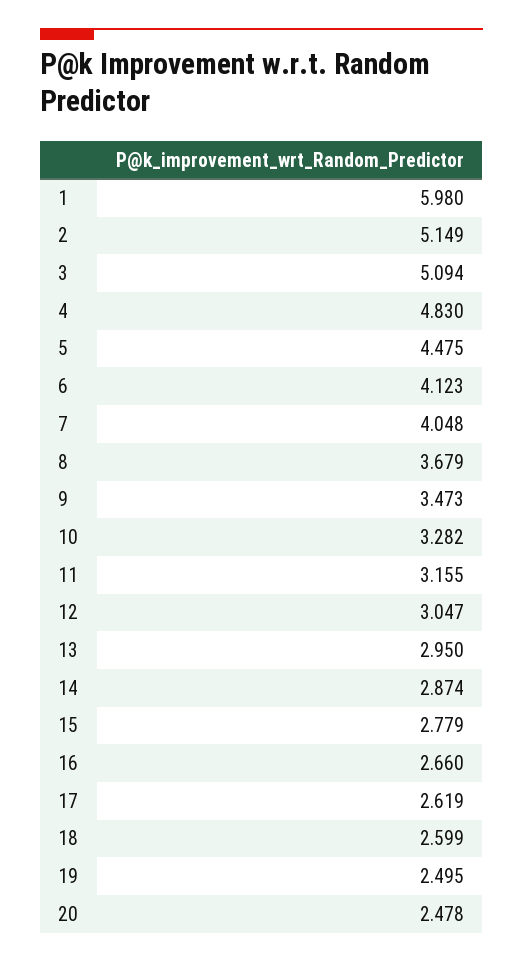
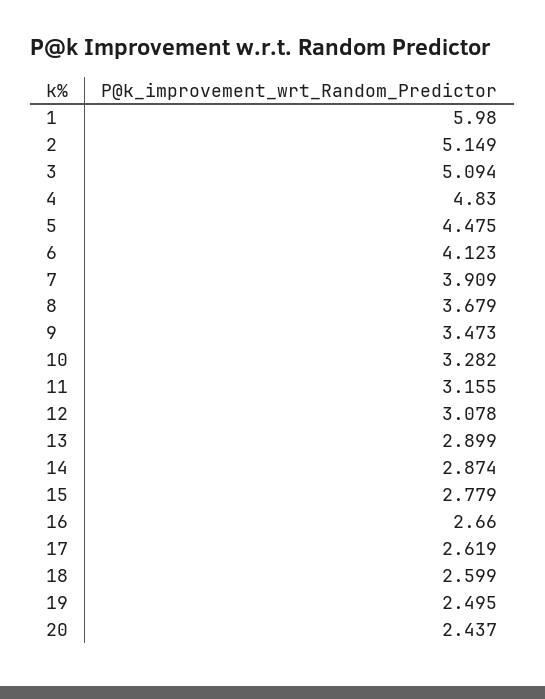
  {
    "1": 5.98,
    "2": 5.149,
    "3": 5.094,
    "4": 4.83,
    "5": 4.475,
    "6": 4.123,
-   "7": 4.048,
+   "7": 3.909,
    "8": 3.679,
    "9": 3.473,
    "10": 3.282,
    "11": 3.155,
-   "12": 3.047,
+   "12": 3.078,
-   "13": 2.95,
+   "13": 2.899,
    "14": 2.874,
    "15": 2.779,
    "16": 2.66,
    "17": 2.619,
    "18": 2.599,
    "19": 2.495,
-   "20": 2.478
+   "20": 2.437
  }

